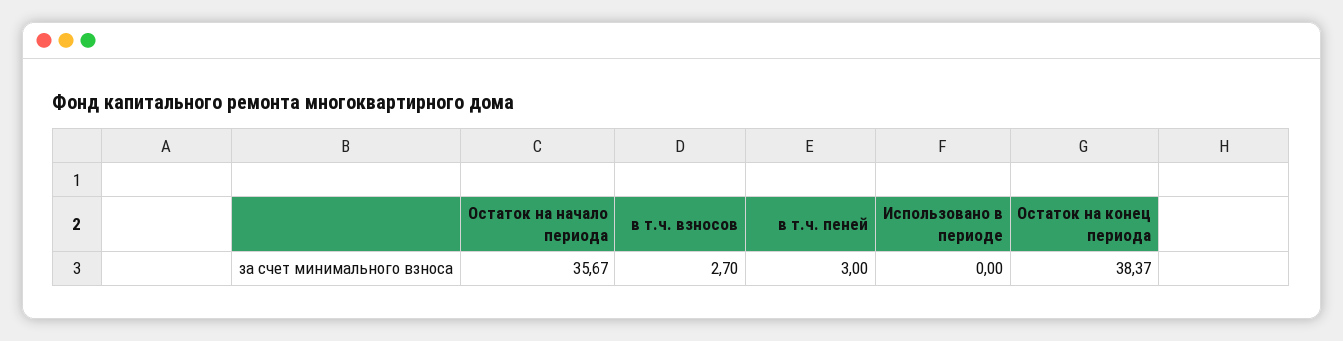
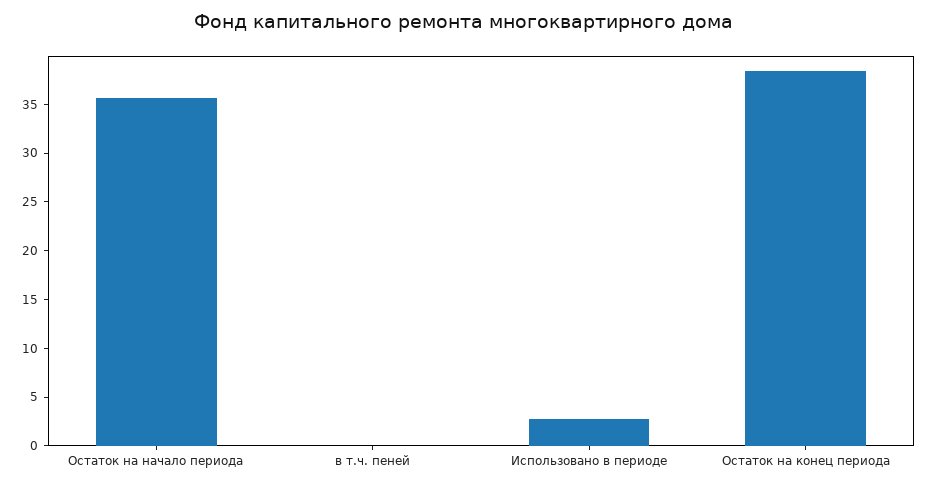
  {
    "Остаток на начало периода": 35.67,
-   "в т.ч. взносов": 2.7,
-   "в т.ч. пеней": 3,
+   "в т.ч. пеней": 0,
-   "Использовано в периоде": 0,
+   "Использовано в периоде": 3,
    "Остаток на конец периода": 38.37
  }

